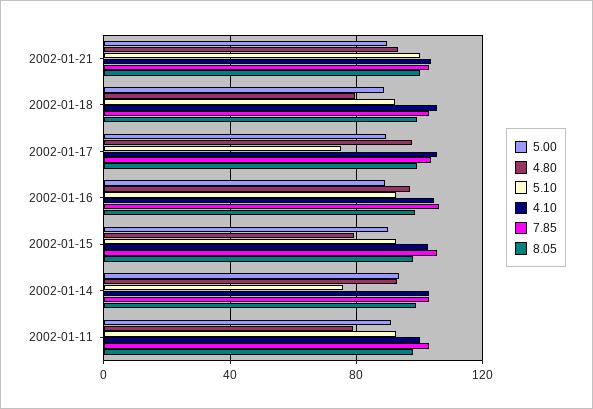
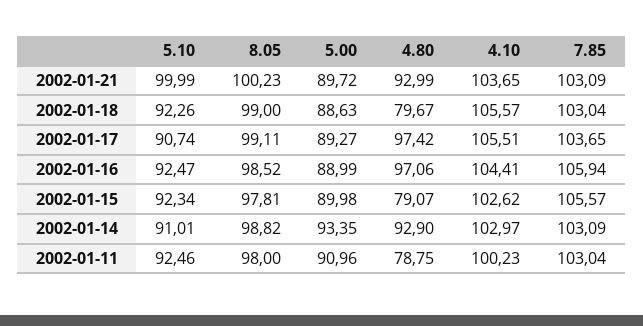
  {
    "5.00": {
      "2002-01-21": 89.72,
      "2002-01-18": 88.63,
      "2002-01-17": 89.27,
      "2002-01-16": 88.99,
      "2002-01-15": 89.98,
      "2002-01-14": 93.35,
      "2002-01-11": 90.96
    },
    "4.80": {
      "2002-01-21": 92.99,
      "2002-01-18": 79.67,
      "2002-01-17": 97.42,
      "2002-01-16": 97.06,
      "2002-01-15": 79.07,
      "2002-01-14": 92.9,
      "2002-01-11": 78.75
    },
    "5.10": {
      "2002-01-21": 99.99,
      "2002-01-18": 92.26,
-     "2002-01-17": 75,
+     "2002-01-17": 90.74,
      "2002-01-16": 92.47,
      "2002-01-15": 92.34,
-     "2002-01-14": 75,
+     "2002-01-14": 91.01,
      "2002-01-11": 92.46
    },
    "4.10": {
      "2002-01-21": 103.65,
      "2002-01-18": 105.57,
      "2002-01-17": 105.51,
      "2002-01-16": 104.41,
      "2002-01-15": 102.62,
      "2002-01-14": 102.97,
      "2002-01-11": 100.23
    },
    "7.85": {
      "2002-01-21": 103.09,
      "2002-01-18": 103.04,
      "2002-01-17": 103.65,
      "2002-01-16": 105.94,
      "2002-01-15": 105.57,
      "2002-01-14": 103.09,
      "2002-01-11": 103.04
    },
    "8.05": {
      "2002-01-21": 100.23,
      "2002-01-18": 99,
      "2002-01-17": 99.11,
      "2002-01-16": 98.52,
      "2002-01-15": 97.81,
      "2002-01-14": 98.82,
      "2002-01-11": 98
    }
  }

